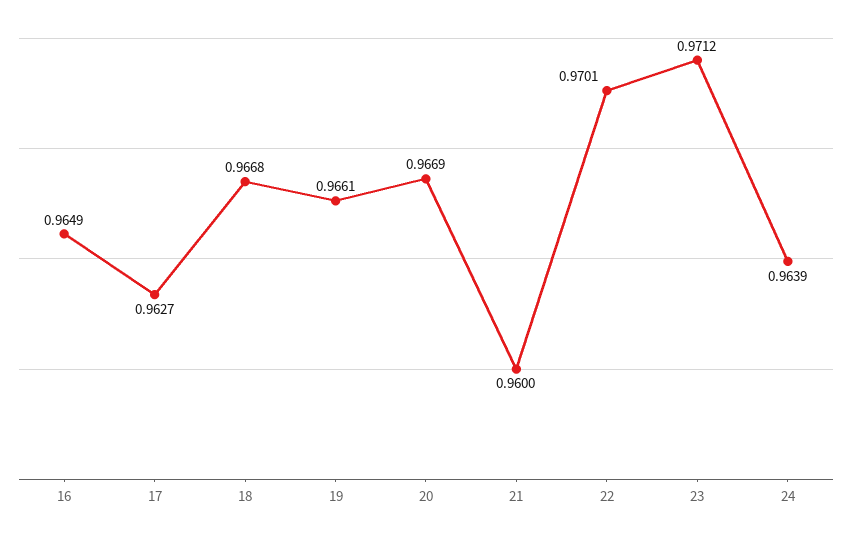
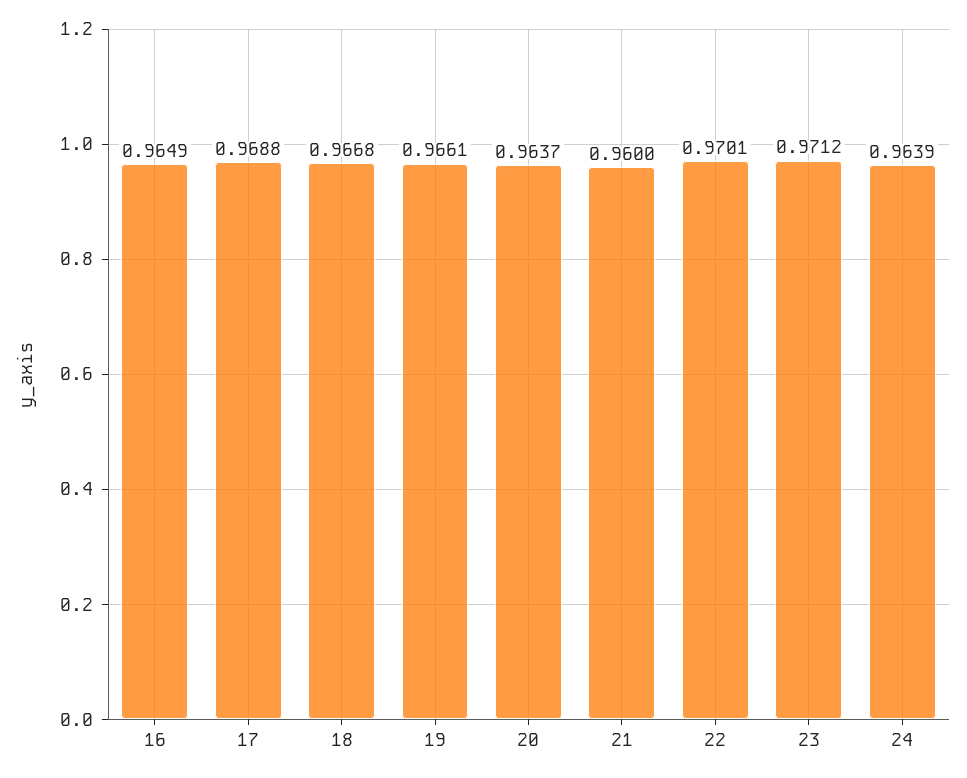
  {
    "16": 0.9649,
-   "17": 0.9627,
+   "17": 0.9688,
    "18": 0.9668,
    "19": 0.9661,
-   "20": 0.9669,
+   "20": 0.9637,
    "21": 0.96,
    "22": 0.9701,
    "23": 0.9712,
    "24": 0.9639
  }

